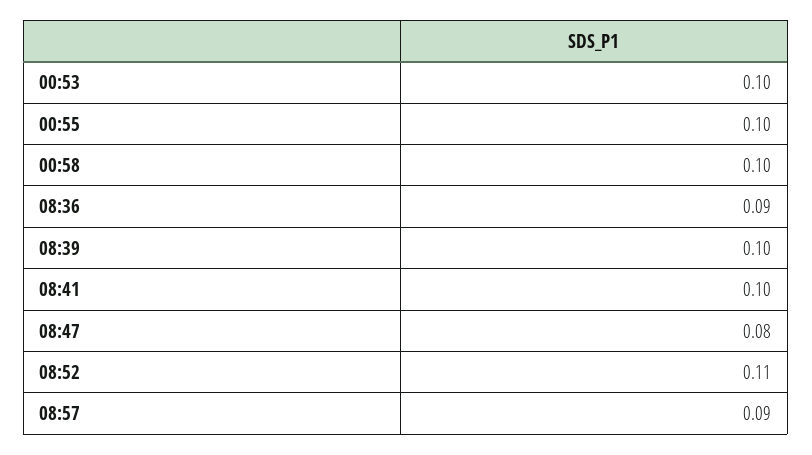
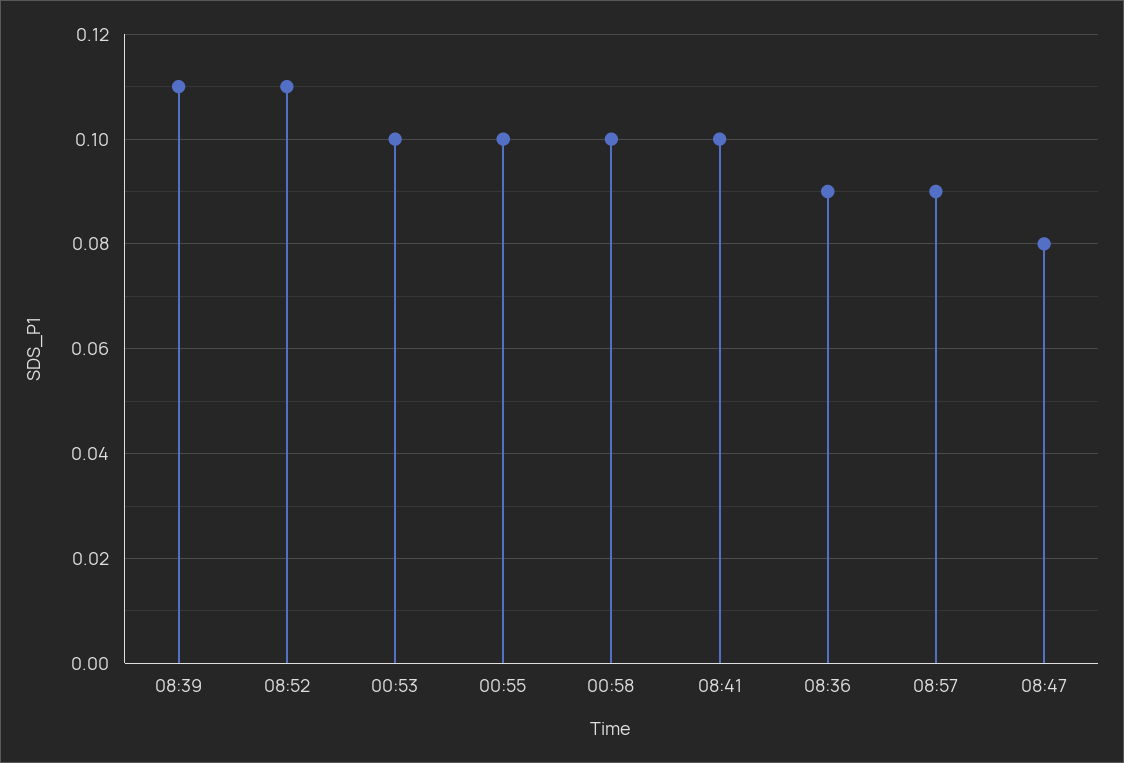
  {
    "00:53": 0.1,
    "00:55": 0.1,
    "00:58": 0.1,
    "08:36": 0.09,
-   "08:39": 0.1,
+   "08:39": 0.11,
    "08:41": 0.1,
    "08:47": 0.08,
    "08:52": 0.11,
    "08:57": 0.09
  }

